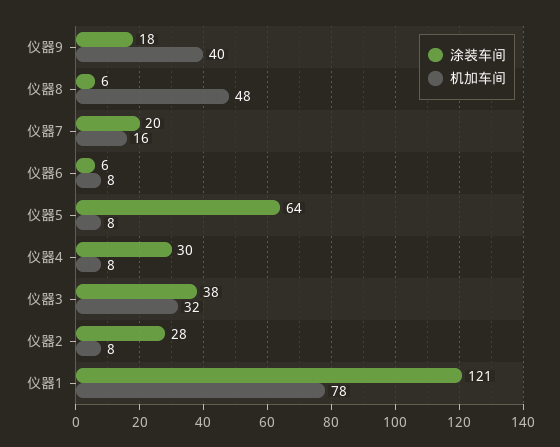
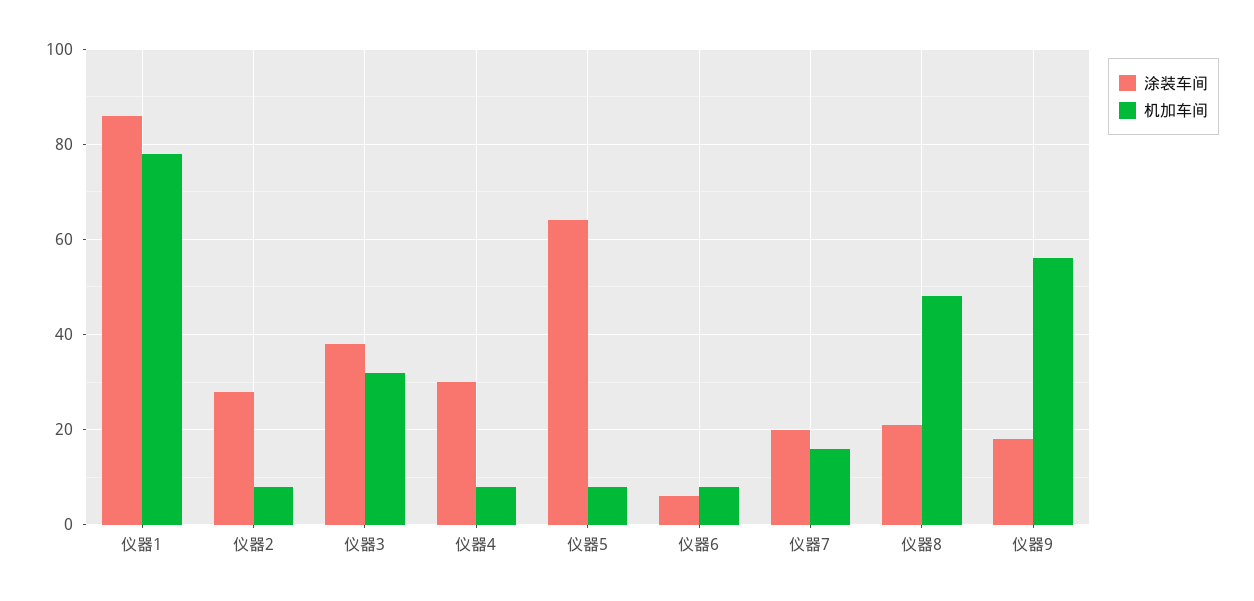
  {
    "涂装车间": {
      "仪器9": 18,
-     "仪器8": 6,
+     "仪器8": 20,
      "仪器7": 20,
      "仪器6": 6,
      "仪器5": 64,
      "仪器4": 30,
      "仪器3": 38,
      "仪器2": 28,
-     "仪器1": 121
+     "仪器1": 85
    },
    "机加车间": {
-     "仪器9": 40,
+     "仪器9": 55,
      "仪器8": 48,
      "仪器7": 16,
      "仪器6": 8,
      "仪器5": 8,
      "仪器4": 8,
      "仪器3": 32,
      "仪器2": 8,
      "仪器1": 78
    }
  }

